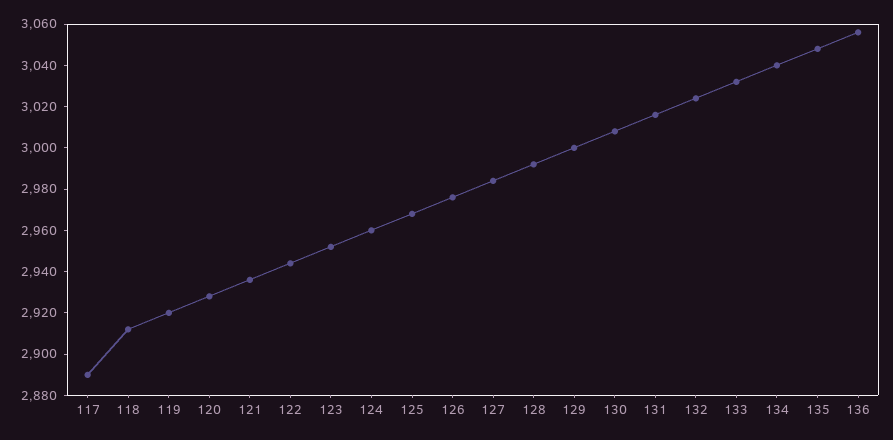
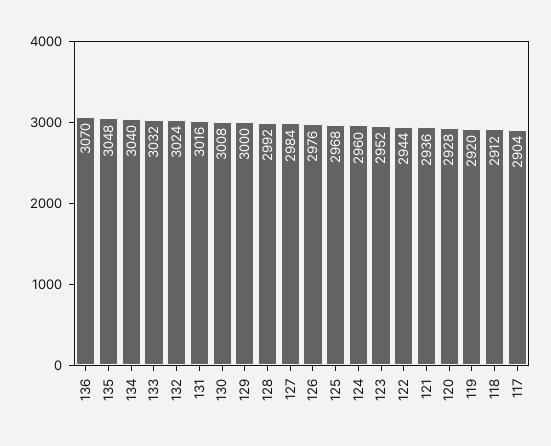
  {
-   "117": 2890,
+   "117": 2904,
    "118": 2912,
    "119": 2920,
    "120": 2928,
    "121": 2936,
    "122": 2944,
    "123": 2952,
    "124": 2960,
    "125": 2968,
    "126": 2976,
    "127": 2984,
    "128": 2992,
    "129": 3000,
    "130": 3008,
    "131": 3016,
    "132": 3024,
    "133": 3032,
    "134": 3040,
    "135": 3048,
-   "136": 3055
+   "136": 3070
  }

